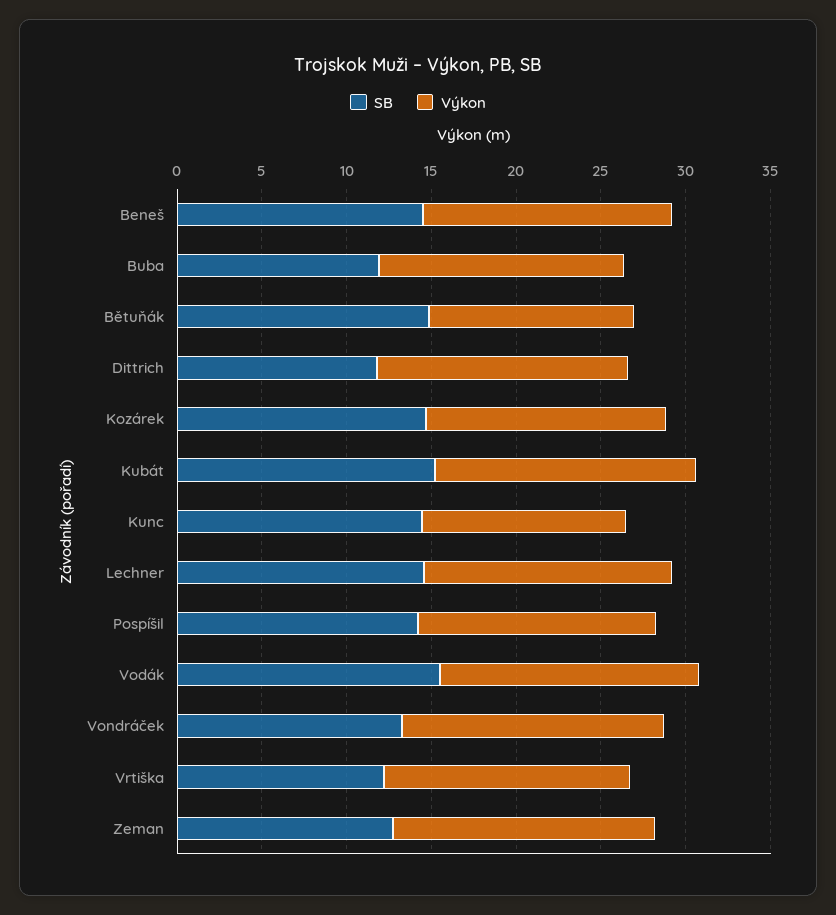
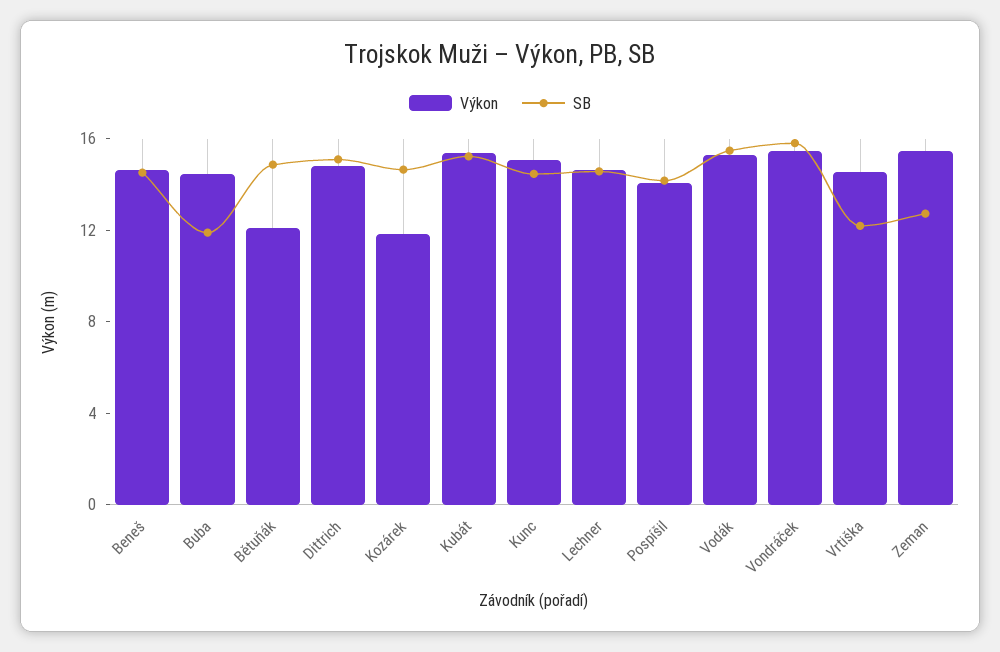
  {
    "SB": {
      "Beneš": 15,
      "Buba": 12,
      "Bětuňák": 15,
-     "Dittrich": 12,
+     "Dittrich": 15,
      "Kozárek": 15,
      "Kubát": 15,
      "Kunc": 14,
      "Lechner": 15,
      "Pospíšil": 14,
      "Vodák": 15,
-     "Vondráček": 13,
+     "Vondráček": 16,
      "Vrtiška": 12,
      "Zeman": 13
    },
    "Výkon": {
      "Beneš": 15,
      "Buba": 14,
      "Bětuňák": 12,
      "Dittrich": 15,
-     "Kozárek": 14,
+     "Kozárek": 12,
      "Kubát": 15,
-     "Kunc": 12,
+     "Kunc": 15,
      "Lechner": 15,
      "Pospíšil": 14,
      "Vodák": 15,
      "Vondráček": 15,
      "Vrtiška": 15,
      "Zeman": 15
    }
  }

